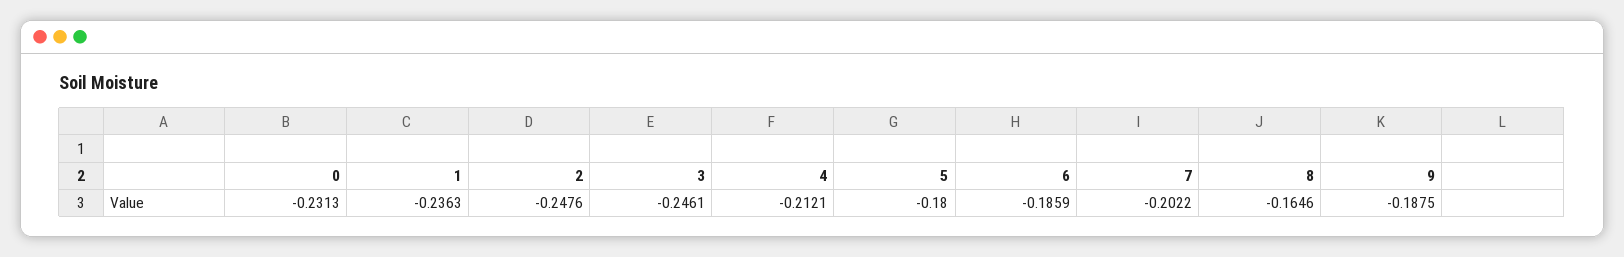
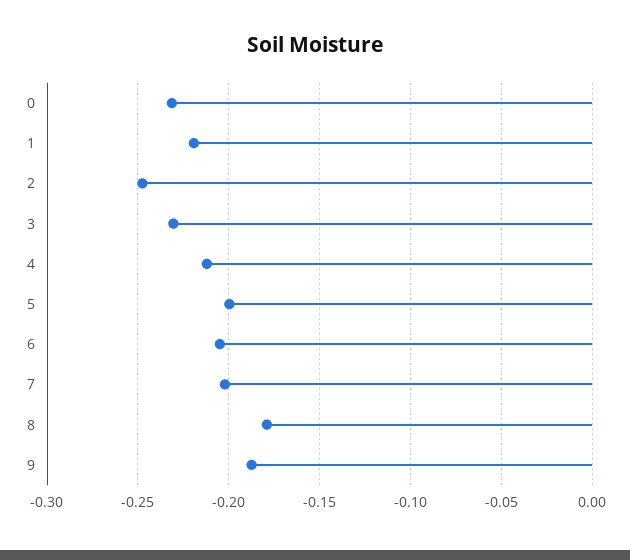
  {
    "0": -0.2313,
-   "1": -0.2363,
+   "1": -0.22,
    "2": -0.2476,
-   "3": -0.2461,
+   "3": -0.23,
    "4": -0.2121,
-   "5": -0.18,
+   "5": -0.2,
-   "6": -0.1859,
+   "6": -0.205,
    "7": -0.2022,
-   "8": -0.1646,
+   "8": -0.18,
    "9": -0.1875
  }

